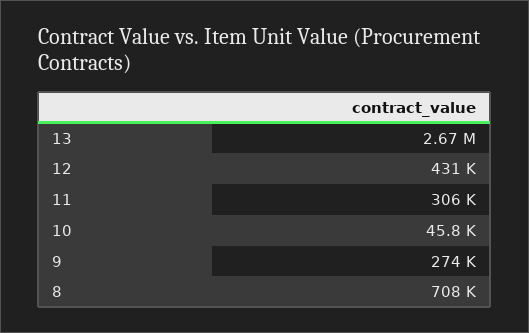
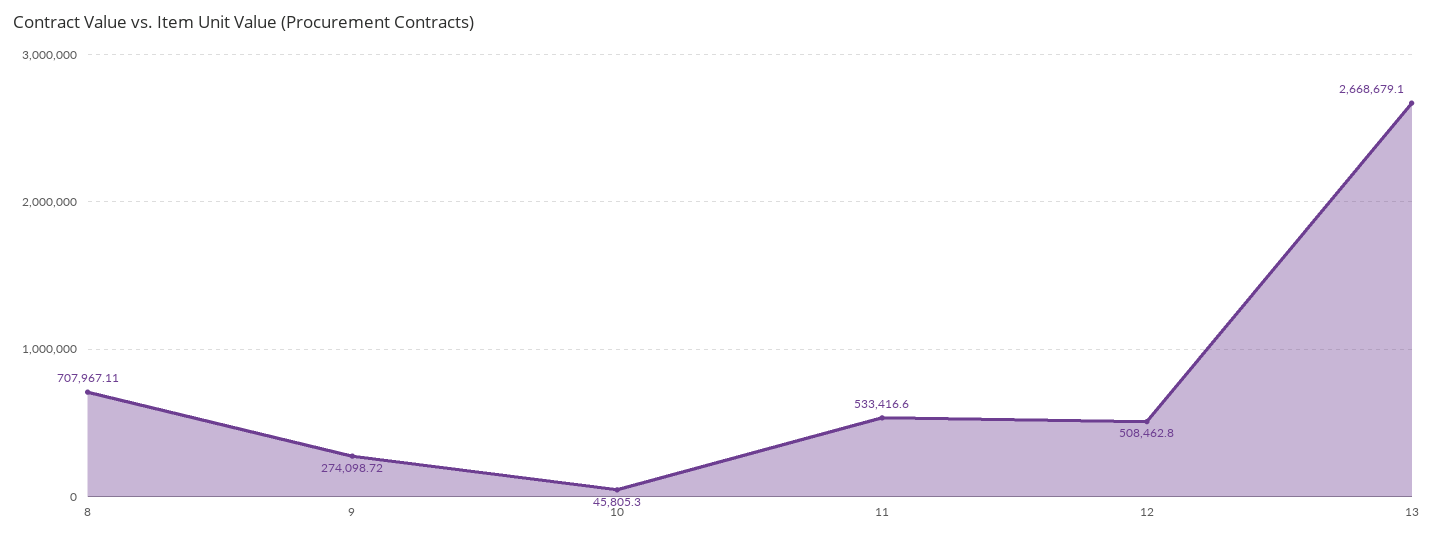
  {
    "13": 2668679.1,
-   "12": 431000,
+   "12": 508462.8,
-   "11": 306000,
+   "11": 533416.6,
    "10": 45805.3,
    "9": 274098.72,
    "8": 707967.11
  }

